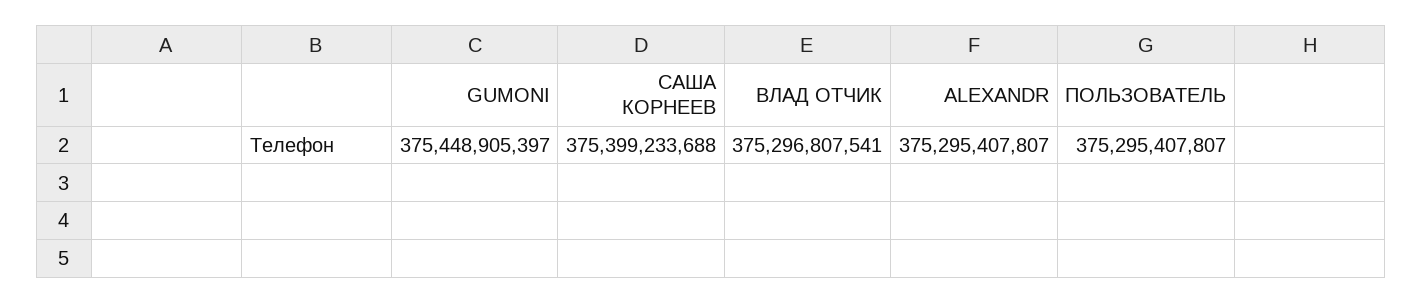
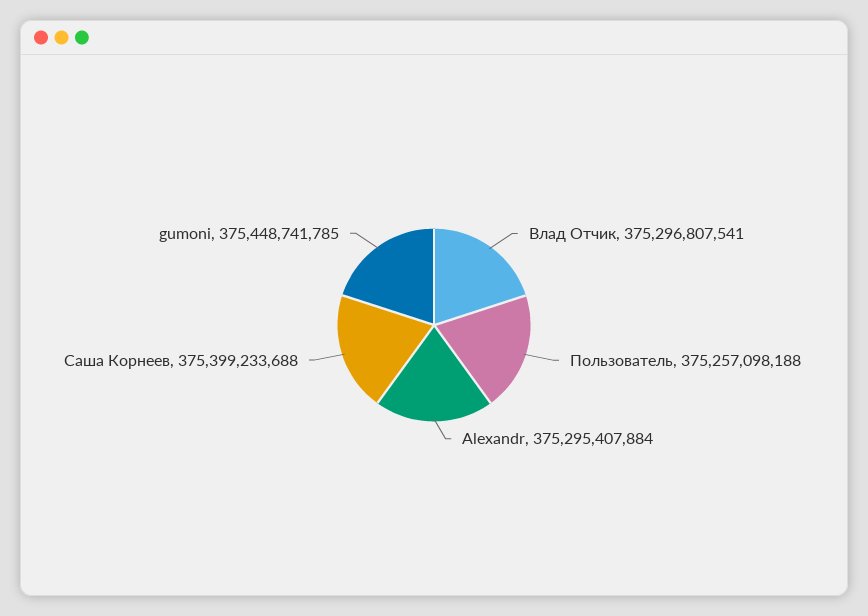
  {
-   "GUMONI": 375448905397,
+   "GUMONI": 375448741785,
    "САША КОРНЕЕВ": 375399233688,
    "ВЛАД ОТЧИК": 375296807541,
-   "ALEXANDR": 375295407807,
+   "ALEXANDR": 375295407884,
-   "ПОЛЬЗОВАТЕЛЬ": 375295407807
+   "ПОЛЬЗОВАТЕЛЬ": 375257098188
  }

